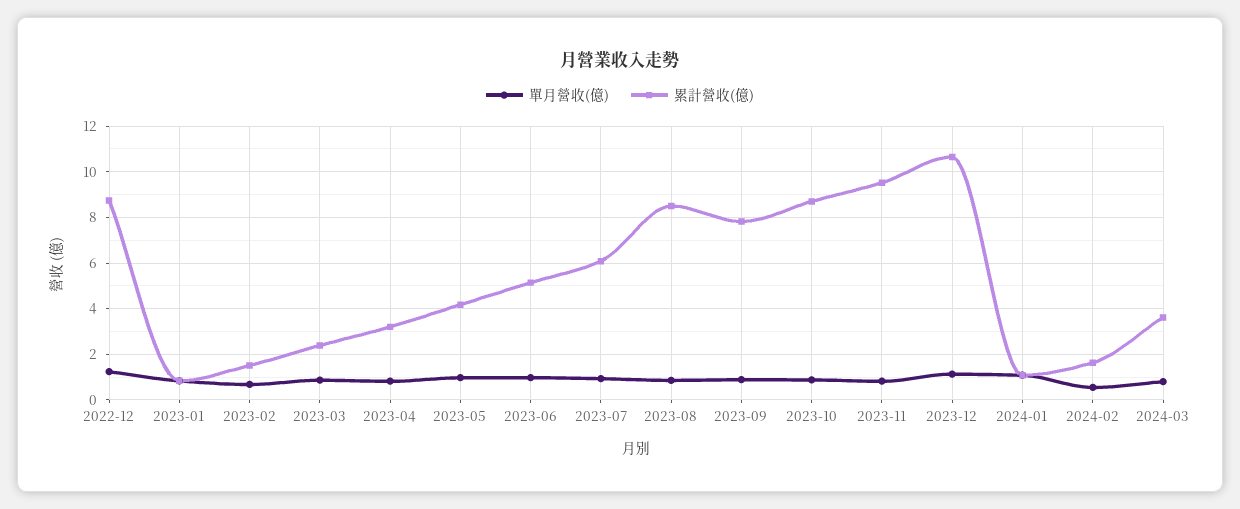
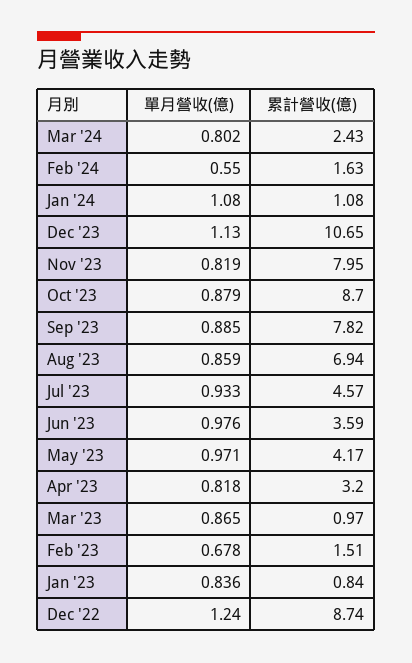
  {
    "單月營收(億)": {
      "2022-12": 1.24,
      "2023-01": 0.836,
      "2023-02": 0.678,
      "2023-03": 0.865,
      "2023-04": 0.818,
      "2023-05": 0.971,
      "2023-06": 0.976,
      "2023-07": 0.933,
      "2023-08": 0.859,
      "2023-09": 0.885,
      "2023-10": 0.879,
      "2023-11": 0.819,
      "2023-12": 1.13,
      "2024-01": 1.08,
      "2024-02": 0.55,
      "2024-03": 0.802
    },
    "累計營收(億)": {
      "2022-12": 8.74,
      "2023-01": 0.84,
      "2023-02": 1.51,
-     "2023-03": 2.5,
+     "2023-03": 0.97,
      "2023-04": 3.2,
      "2023-05": 4.17,
-     "2023-06": 5,
+     "2023-06": 3.59,
-     "2023-07": 6,
+     "2023-07": 4.57,
-     "2023-08": 8.5,
+     "2023-08": 6.94,
      "2023-09": 7.82,
      "2023-10": 8.7,
-     "2023-11": 9.5,
+     "2023-11": 7.95,
      "2023-12": 10.65,
      "2024-01": 1.08,
      "2024-02": 1.63,
-     "2024-03": 3.5
+     "2024-03": 2.43
    }
  }

